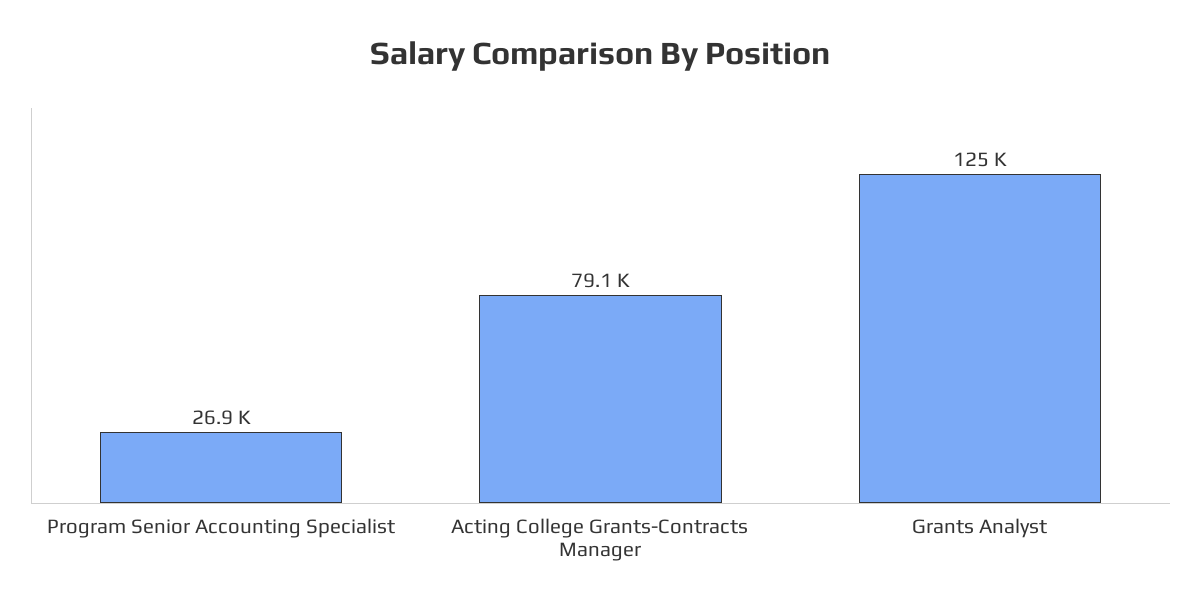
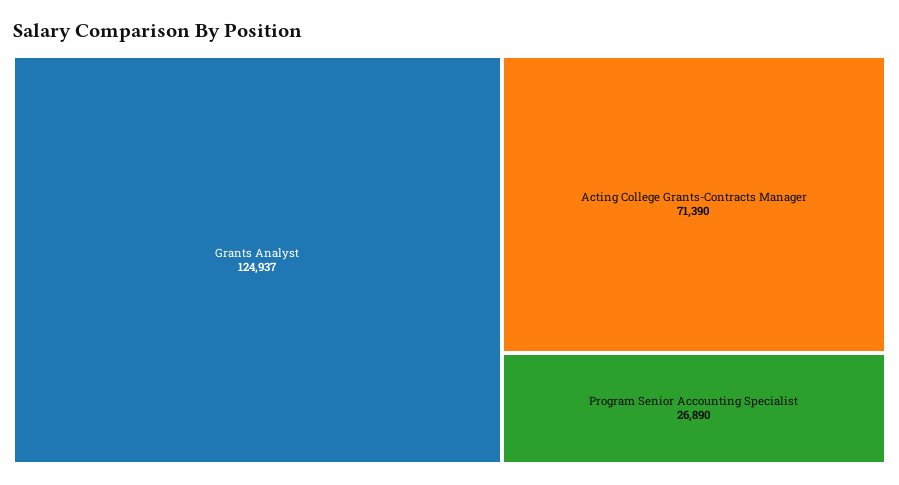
  {
    "Program Senior Accounting Specialist": 26890,
-   "Acting College Grants-Contracts Manager": 79100,
+   "Acting College Grants-Contracts Manager": 71390,
    "Grants Analyst": 124937
  }

